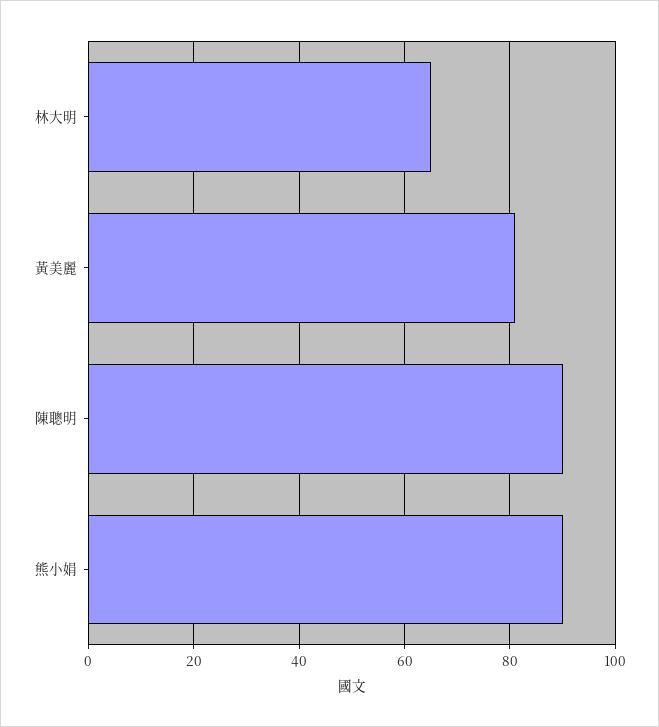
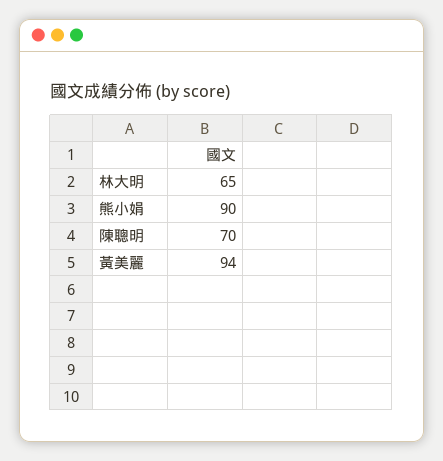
  {
    "林大明": 65,
-   "黃美麗": 80,
+   "黃美麗": 94,
-   "陳聰明": 90,
+   "陳聰明": 70,
    "熊小娟": 90
  }

